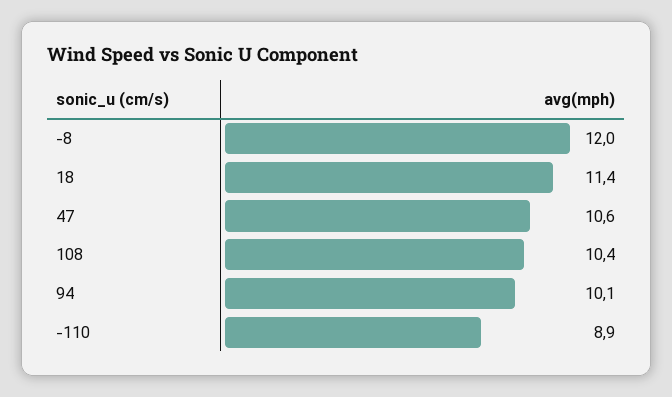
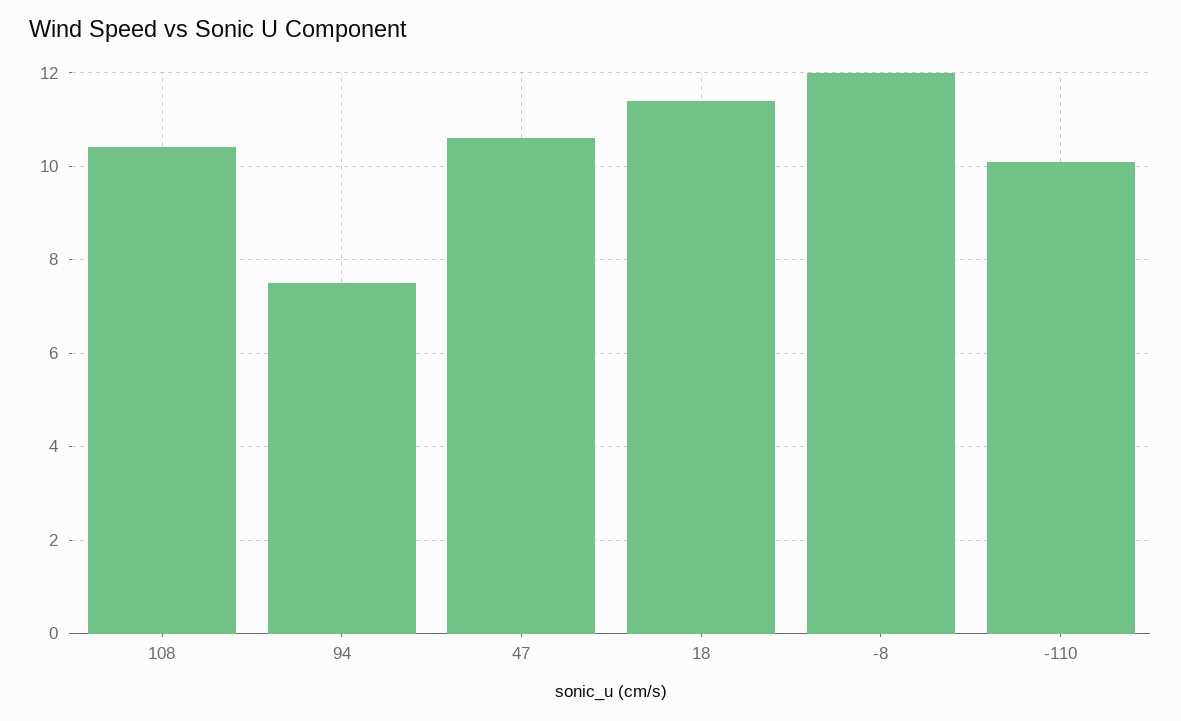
  {
    "-8": 12,
    "18": 11.4,
    "47": 10.6,
    "108": 10.4,
-   "94": 10.1,
+   "94": 7.5,
-   "-110": 8.9
+   "-110": 10
  }

